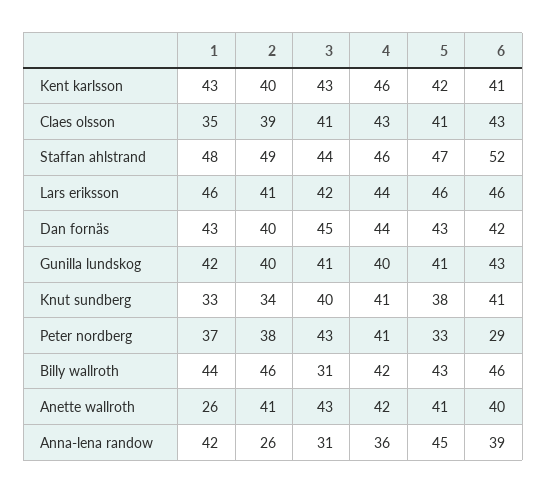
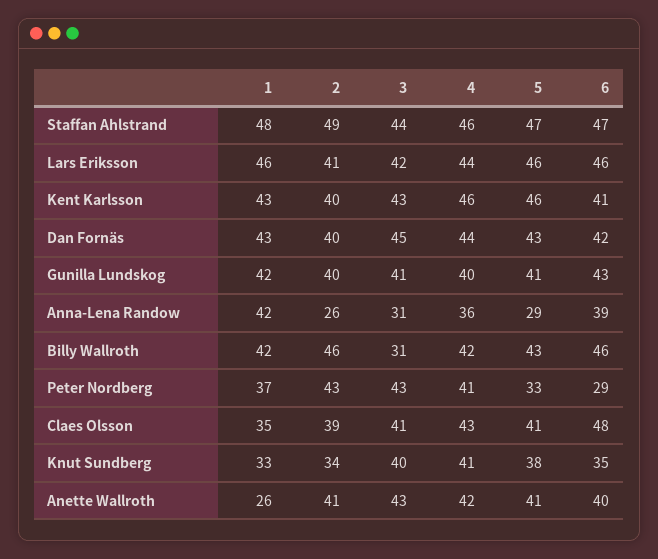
  {
    "1": {
      "Kent karlsson": 43,
      "Claes olsson": 35,
      "Staffan ahlstrand": 48,
      "Lars eriksson": 46,
      "Dan fornäs": 43,
      "Gunilla lundskog": 42,
      "Knut sundberg": 33,
      "Peter nordberg": 37,
-     "Billy wallroth": 44,
+     "Billy wallroth": 42,
      "Anette wallroth": 26,
      "Anna-lena randow": 42
    },
    "2": {
      "Kent karlsson": 40,
      "Claes olsson": 39,
      "Staffan ahlstrand": 49,
      "Lars eriksson": 41,
      "Dan fornäs": 40,
      "Gunilla lundskog": 40,
      "Knut sundberg": 34,
-     "Peter nordberg": 38,
+     "Peter nordberg": 43,
      "Billy wallroth": 46,
      "Anette wallroth": 41,
      "Anna-lena randow": 26
    },
    "3": {
      "Kent karlsson": 43,
      "Claes olsson": 41,
      "Staffan ahlstrand": 44,
      "Lars eriksson": 42,
      "Dan fornäs": 45,
      "Gunilla lundskog": 41,
      "Knut sundberg": 40,
      "Peter nordberg": 43,
      "Billy wallroth": 31,
      "Anette wallroth": 43,
      "Anna-lena randow": 31
    },
    "4": {
      "Kent karlsson": 46,
      "Claes olsson": 43,
      "Staffan ahlstrand": 46,
      "Lars eriksson": 44,
      "Dan fornäs": 44,
      "Gunilla lundskog": 40,
      "Knut sundberg": 41,
      "Peter nordberg": 41,
      "Billy wallroth": 42,
      "Anette wallroth": 42,
      "Anna-lena randow": 36
    },
    "5": {
-     "Kent karlsson": 42,
+     "Kent karlsson": 46,
      "Claes olsson": 41,
      "Staffan ahlstrand": 47,
      "Lars eriksson": 46,
      "Dan fornäs": 43,
      "Gunilla lundskog": 41,
      "Knut sundberg": 38,
      "Peter nordberg": 33,
      "Billy wallroth": 43,
      "Anette wallroth": 41,
-     "Anna-lena randow": 45
+     "Anna-lena randow": 29
    },
    "6": {
      "Kent karlsson": 41,
-     "Claes olsson": 43,
+     "Claes olsson": 48,
-     "Staffan ahlstrand": 52,
+     "Staffan ahlstrand": 47,
      "Lars eriksson": 46,
      "Dan fornäs": 42,
      "Gunilla lundskog": 43,
-     "Knut sundberg": 41,
+     "Knut sundberg": 35,
      "Peter nordberg": 29,
      "Billy wallroth": 46,
      "Anette wallroth": 40,
      "Anna-lena randow": 39
    }
  }

